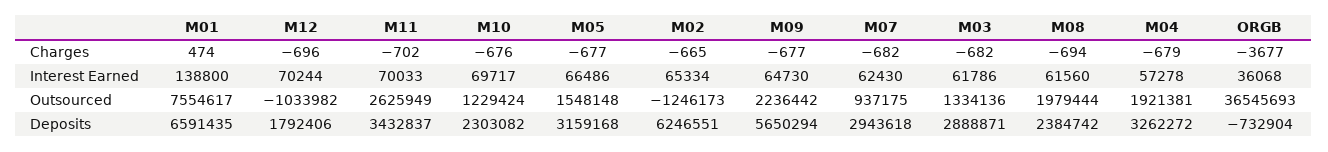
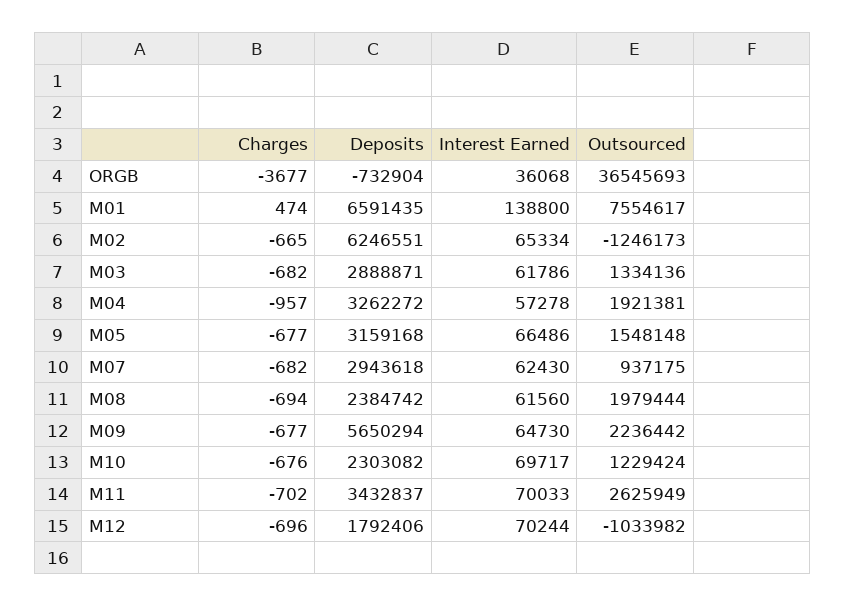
  {
    "M01": {
      "Charges": 474,
      "Interest Earned": 138800,
      "Outsourced": 7554617,
      "Deposits": 6591435
    },
    "M12": {
      "Charges": -696,
      "Interest Earned": 70244,
      "Outsourced": -1033982,
      "Deposits": 1792406
    },
    "M11": {
      "Charges": -702,
      "Interest Earned": 70033,
      "Outsourced": 2625949,
      "Deposits": 3432837
    },
    "M10": {
      "Charges": -676,
      "Interest Earned": 69717,
      "Outsourced": 1229424,
      "Deposits": 2303082
    },
    "M05": {
      "Charges": -677,
      "Interest Earned": 66486,
      "Outsourced": 1548148,
      "Deposits": 3159168
    },
    "M02": {
      "Charges": -665,
      "Interest Earned": 65334,
      "Outsourced": -1246173,
      "Deposits": 6246551
    },
    "M09": {
      "Charges": -677,
      "Interest Earned": 64730,
      "Outsourced": 2236442,
      "Deposits": 5650294
    },
    "M07": {
      "Charges": -682,
      "Interest Earned": 62430,
      "Outsourced": 937175,
      "Deposits": 2943618
    },
    "M03": {
      "Charges": -682,
      "Interest Earned": 61786,
      "Outsourced": 1334136,
      "Deposits": 2888871
    },
    "M08": {
      "Charges": -694,
      "Interest Earned": 61560,
      "Outsourced": 1979444,
      "Deposits": 2384742
    },
    "M04": {
-     "Charges": -679,
+     "Charges": -957,
      "Interest Earned": 57278,
      "Outsourced": 1921381,
      "Deposits": 3262272
    },
    "ORGB": {
      "Charges": -3677,
      "Interest Earned": 36068,
      "Outsourced": 36545693,
      "Deposits": -732904
    }
  }

